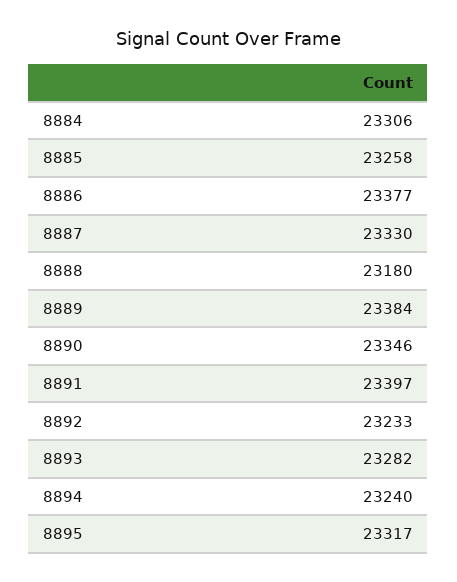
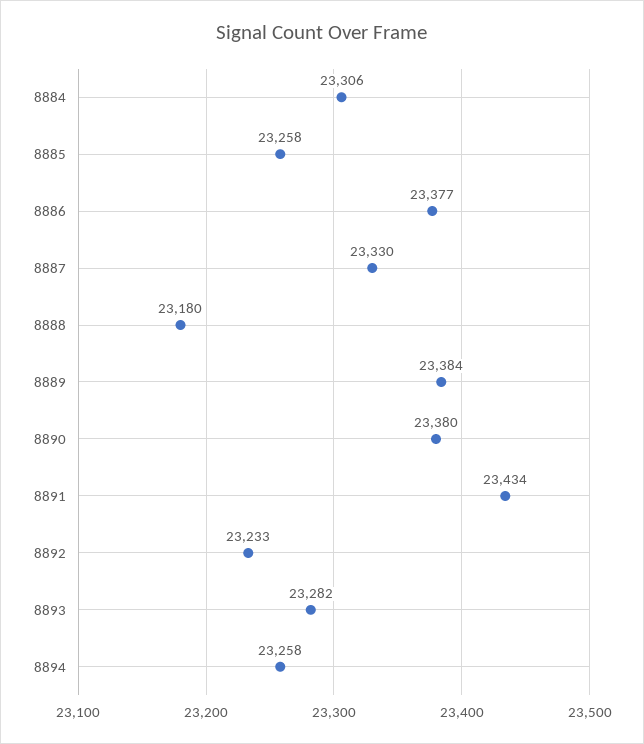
  {
    "8884": 23306,
    "8885": 23258,
    "8886": 23377,
    "8887": 23330,
    "8888": 23180,
    "8889": 23384,
-   "8890": 23346,
+   "8890": 23380,
-   "8891": 23397,
+   "8891": 23434,
    "8892": 23233,
    "8893": 23282,
-   "8894": 23240,
+   "8894": 23258
-   "8895": 23317
  }

